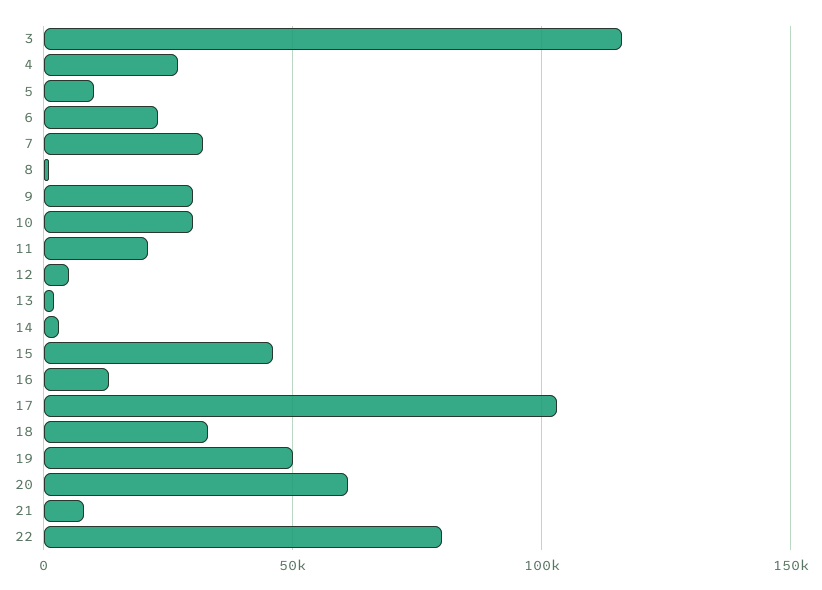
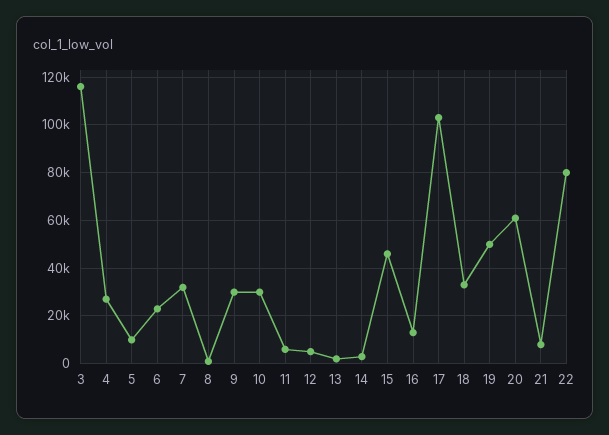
  {
    "3": 115000,
    "4": 25000,
    "5": 10000,
    "6": 25000,
    "7": 30000,
    "8": 0,
    "9": 30000,
    "10": 30000,
-   "11": 20000,
+   "11": 5000,
    "12": 5000,
    "13": 0,
    "14": 5000,
    "15": 45000,
    "16": 15000,
    "17": 105000,
    "18": 35000,
    "19": 50000,
    "20": 60000,
    "21": 10000,
    "22": 80000
  }

